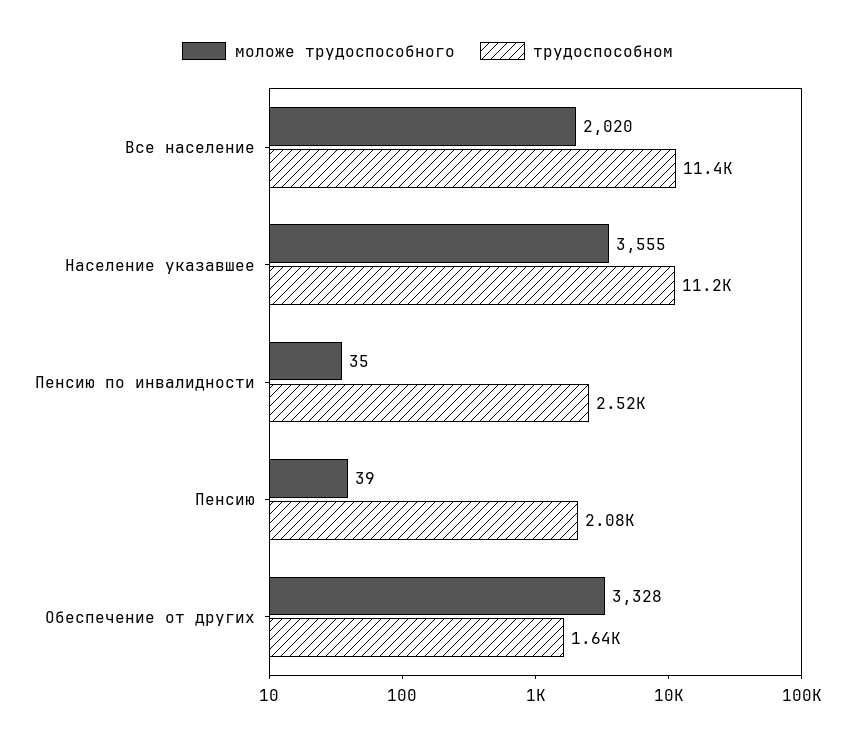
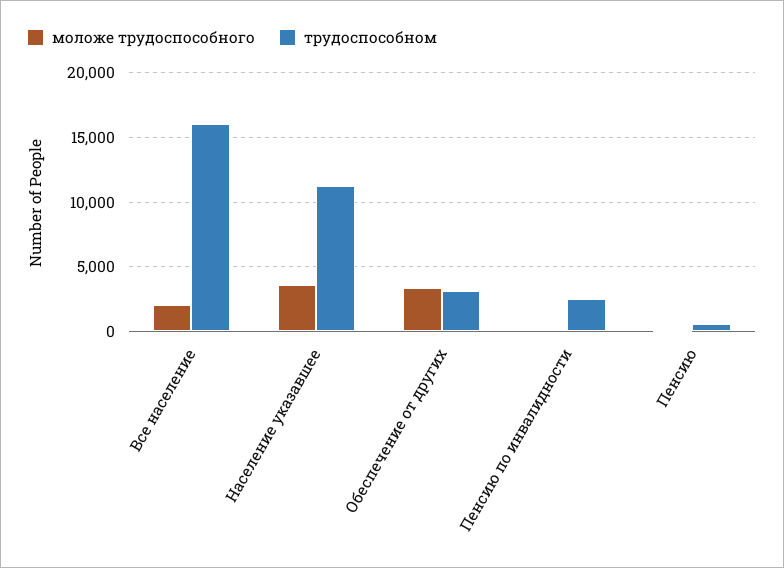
  {
    "моложе трудоспособного": {
      "Все население": 2020,
      "Население указавшее": 3555,
      "Пенсию по инвалидности": 35,
      "Пенсию": 39,
      "Обеспечение от других": 3328
    },
    "трудоспособном": {
-     "Все население": 11400,
+     "Все население": 16000,
      "Население указавшее": 11200,
      "Пенсию по инвалидности": 2520,
-     "Пенсию": 2080,
+     "Пенсию": 500,
-     "Обеспечение от других": 1640
+     "Обеспечение от других": 3000
    }
  }

